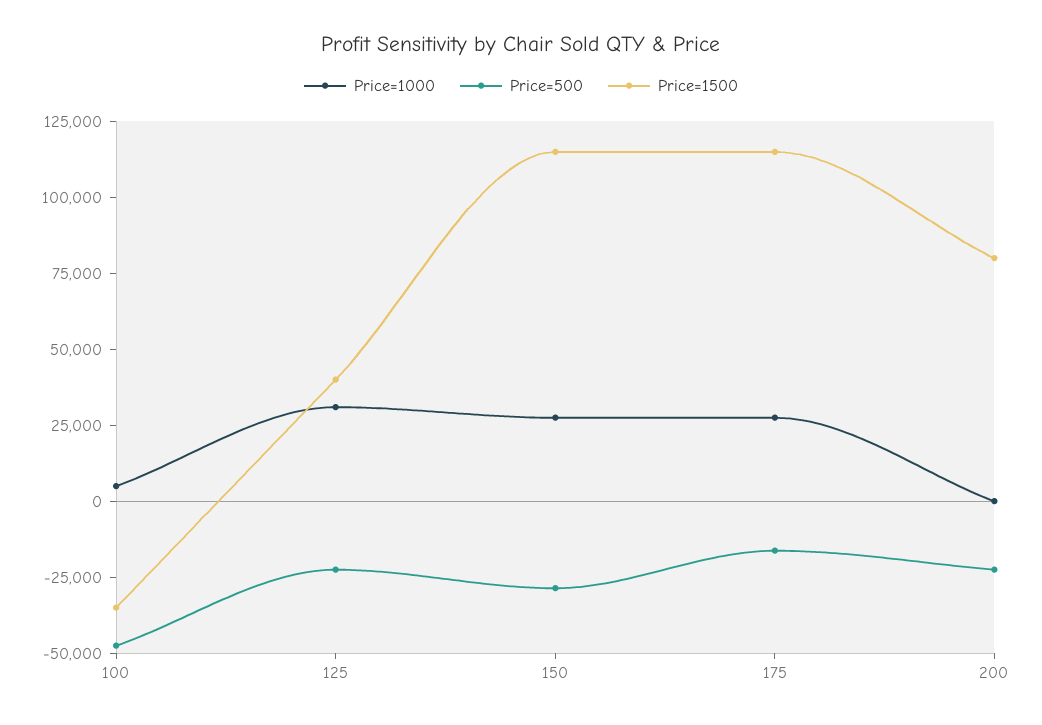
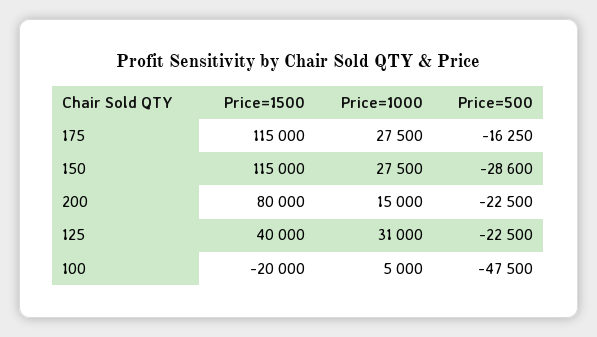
  {
    "Price=1000": {
      "100": 5000,
      "125": 31000,
      "150": 27500,
      "175": 27500,
-     "200": 0
+     "200": 15000
    },
    "Price=500": {
      "100": -47500,
      "125": -22500,
      "150": -28600,
      "175": -16250,
      "200": -22500
    },
    "Price=1500": {
-     "100": -35000,
+     "100": -20000,
      "125": 40000,
      "150": 115000,
      "175": 115000,
      "200": 80000
    }
  }

